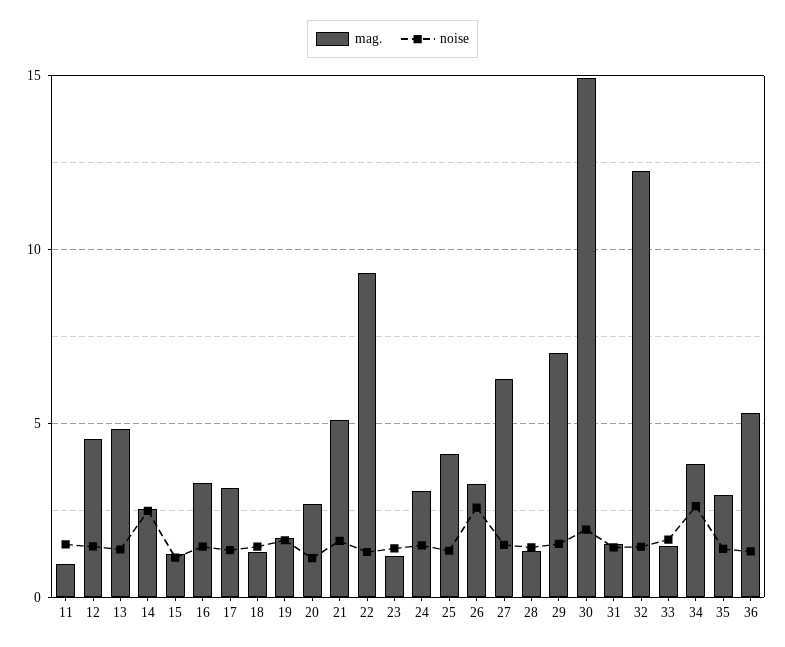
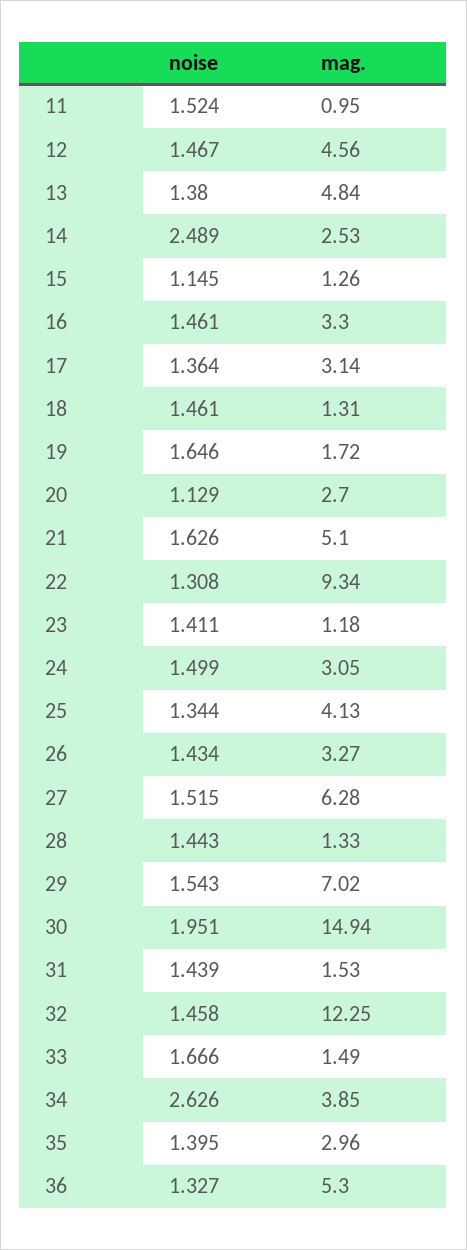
  {
    "mag.": {
      "11": 0.95,
      "12": 4.56,
      "13": 4.84,
      "14": 2.53,
      "15": 1.26,
      "16": 3.3,
      "17": 3.14,
      "18": 1.31,
      "19": 1.72,
      "20": 2.7,
      "21": 5.1,
      "22": 9.34,
      "23": 1.18,
      "24": 3.05,
      "25": 4.13,
      "26": 3.27,
      "27": 6.28,
      "28": 1.33,
      "29": 7.02,
      "30": 14.94,
      "31": 1.53,
      "32": 12.25,
      "33": 1.49,
      "34": 3.85,
      "35": 2.96,
      "36": 5.3
    },
    "noise": {
      "11": 1.524,
      "12": 1.467,
      "13": 1.38,
      "14": 2.489,
      "15": 1.145,
      "16": 1.461,
      "17": 1.364,
      "18": 1.461,
      "19": 1.646,
      "20": 1.129,
      "21": 1.626,
      "22": 1.308,
      "23": 1.411,
      "24": 1.499,
      "25": 1.344,
-     "26": 2.5,
+     "26": 1.434,
      "27": 1.515,
      "28": 1.443,
      "29": 1.543,
      "30": 1.951,
      "31": 1.439,
      "32": 1.458,
      "33": 1.666,
      "34": 2.626,
      "35": 1.395,
      "36": 1.327
    }
  }

